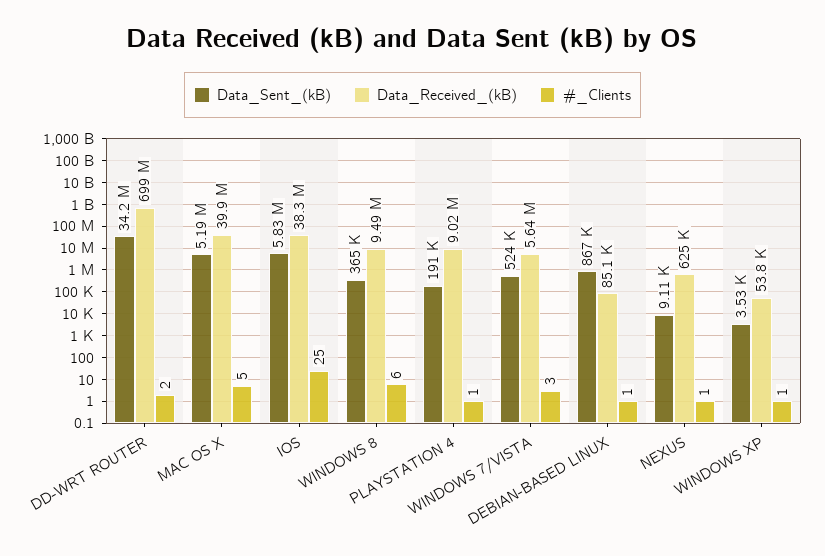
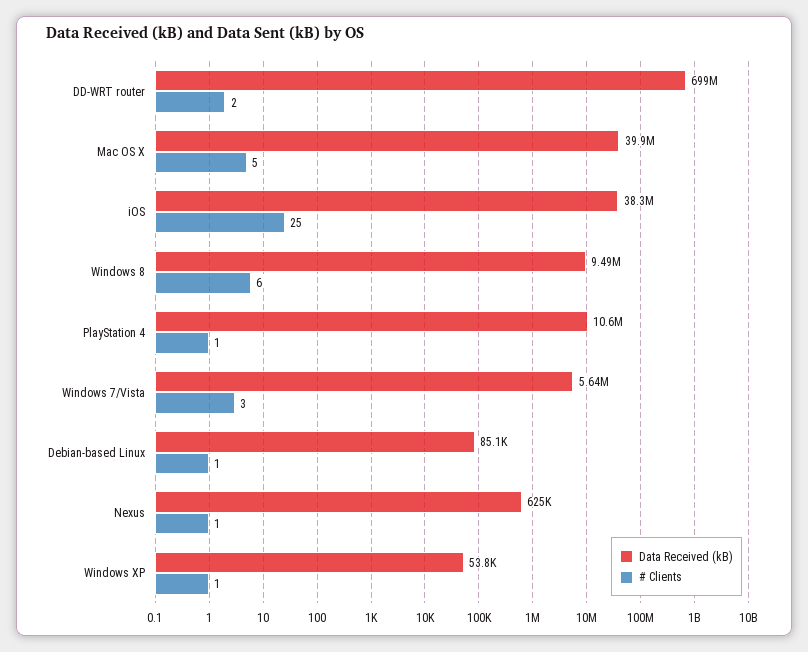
  {
-   "Data_Sent_(kB)": {
-     "DD-WRT ROUTER": 34200000,
-     "MAC OS X": 5190000,
-     "IOS": 5830000,
-     "WINDOWS 8": 365000,
-     "PLAYSTATION 4": 191000,
-     "WINDOWS 7/VISTA": 524000,
-     "DEBIAN-BASED LINUX": 867000,
-     "NEXUS": 9110,
-     "WINDOWS XP": 3530
-   },
    "Data_Received_(kB)": {
      "DD-WRT ROUTER": 699000000,
      "MAC OS X": 39900000,
      "IOS": 38300000,
      "WINDOWS 8": 9490000,
-     "PLAYSTATION 4": 9020000,
+     "PLAYSTATION 4": 10600000,
      "WINDOWS 7/VISTA": 5640000,
      "DEBIAN-BASED LINUX": 85100,
      "NEXUS": 625000,
      "WINDOWS XP": 53800
    },
    "#_Clients": {
      "DD-WRT ROUTER": 2,
      "MAC OS X": 5,
      "IOS": 25,
      "WINDOWS 8": 6,
      "PLAYSTATION 4": 1,
      "WINDOWS 7/VISTA": 3,
      "DEBIAN-BASED LINUX": 1,
      "NEXUS": 1,
      "WINDOWS XP": 1
    }
  }

